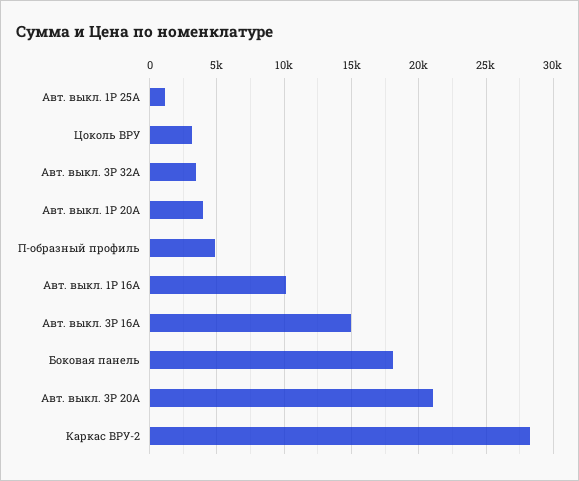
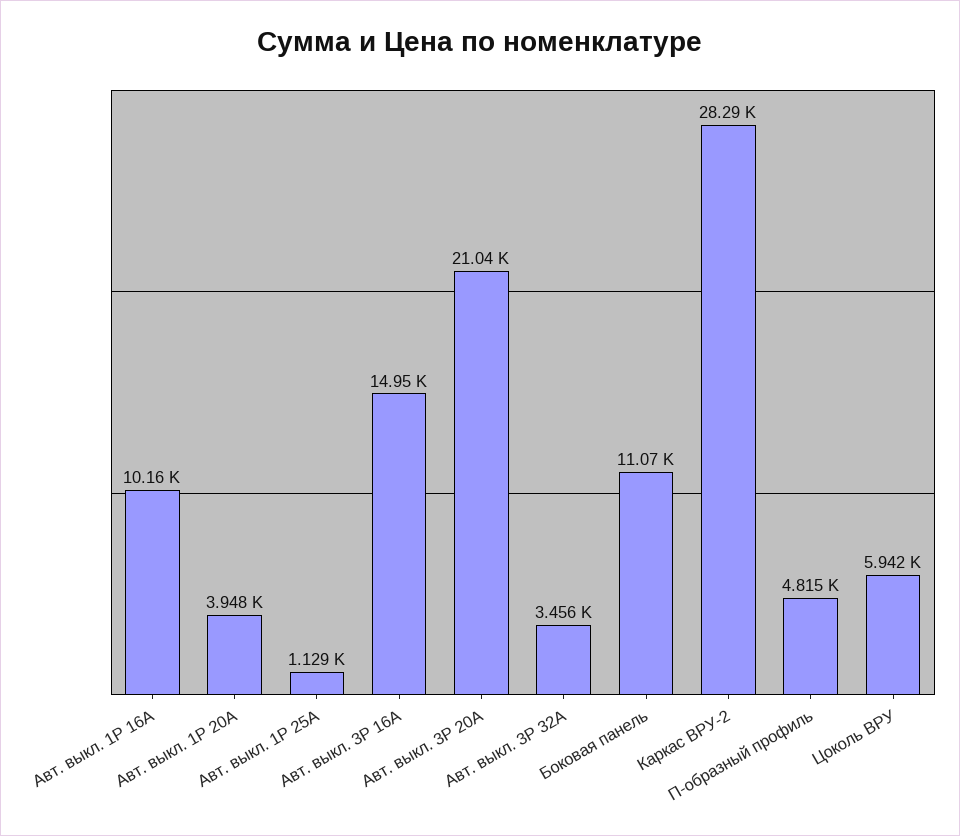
  {
    "Авт. выкл. 1P 25А": 1129,
-   "Цоколь ВРУ": 3000,
+   "Цоколь ВРУ": 5942,
    "Авт. выкл. 3P 32А": 3456,
    "Авт. выкл. 1P 20А": 3948,
    "П-образный профиль": 4815,
    "Авт. выкл. 1P 16А": 10160,
    "Авт. выкл. 3P 16А": 14950,
-   "Боковая панель": 18000,
+   "Боковая панель": 11070,
    "Авт. выкл. 3P 20А": 21040,
    "Каркас ВРУ-2": 28290
  }

